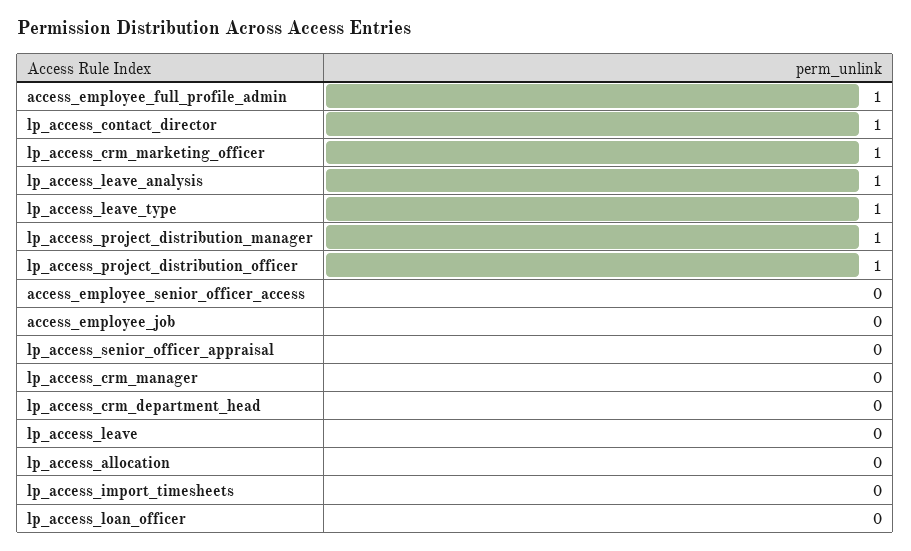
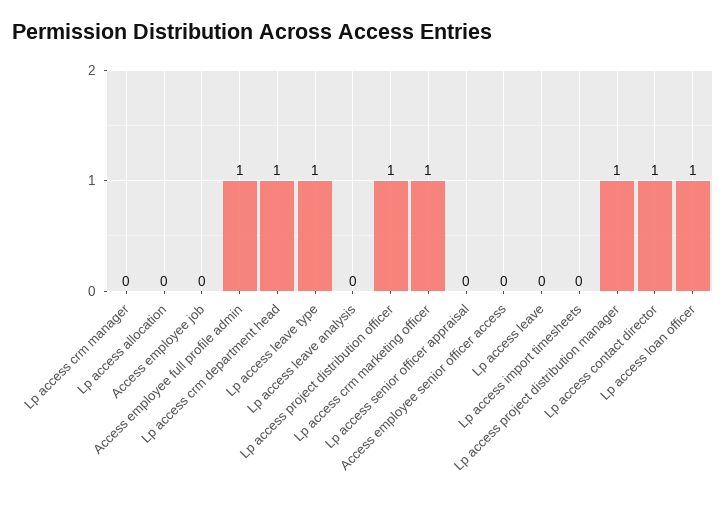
  {
    "access_employee_full_profile_admin": 1,
    "lp_access_contact_director": 1,
    "lp_access_crm_marketing_officer": 1,
-   "lp_access_leave_analysis": 1,
+   "lp_access_leave_analysis": 0,
    "lp_access_leave_type": 1,
    "lp_access_project_distribution_manager": 1,
    "lp_access_project_distribution_officer": 1,
    "access_employee_senior_officer_access": 0,
    "access_employee_job": 0,
    "lp_access_senior_officer_appraisal": 0,
    "lp_access_crm_manager": 0,
-   "lp_access_crm_department_head": 0,
+   "lp_access_crm_department_head": 1,
    "lp_access_leave": 0,
    "lp_access_allocation": 0,
    "lp_access_import_timesheets": 0,
-   "lp_access_loan_officer": 0
+   "lp_access_loan_officer": 1
  }

